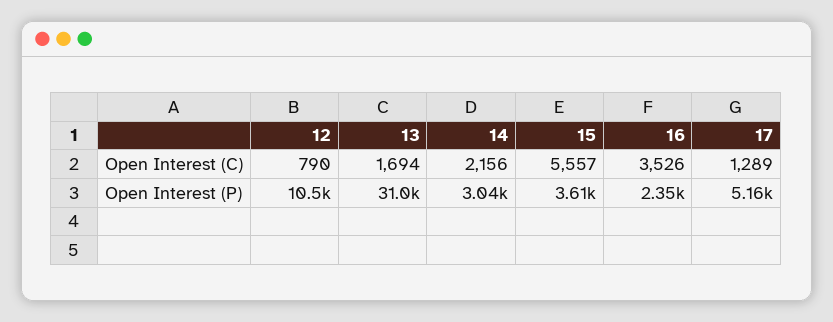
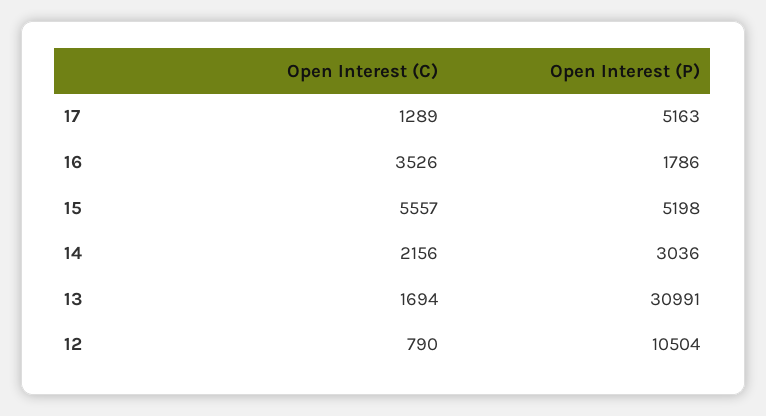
  {
    "12": {
      "Open Interest (C)": 790,
      "Open Interest (P)": 10504
    },
    "13": {
      "Open Interest (C)": 1694,
      "Open Interest (P)": 30991
    },
    "14": {
      "Open Interest (C)": 2156,
      "Open Interest (P)": 3036
    },
    "15": {
      "Open Interest (C)": 5557,
-     "Open Interest (P)": 3610
+     "Open Interest (P)": 5198
    },
    "16": {
      "Open Interest (C)": 3526,
-     "Open Interest (P)": 2350
+     "Open Interest (P)": 1786
    },
    "17": {
      "Open Interest (C)": 1289,
      "Open Interest (P)": 5163
    }
  }

